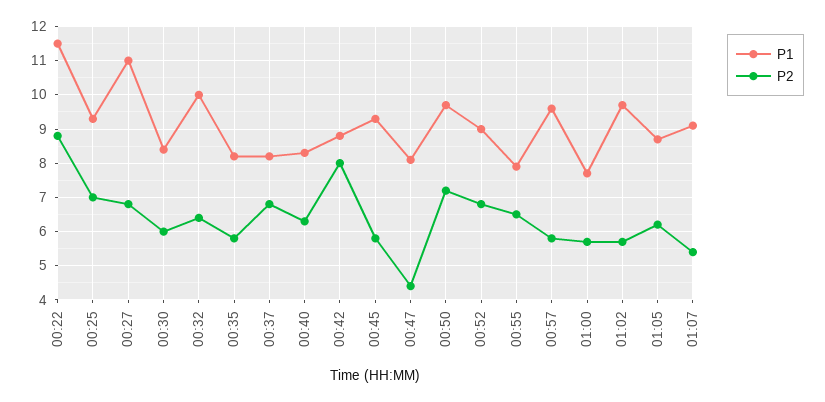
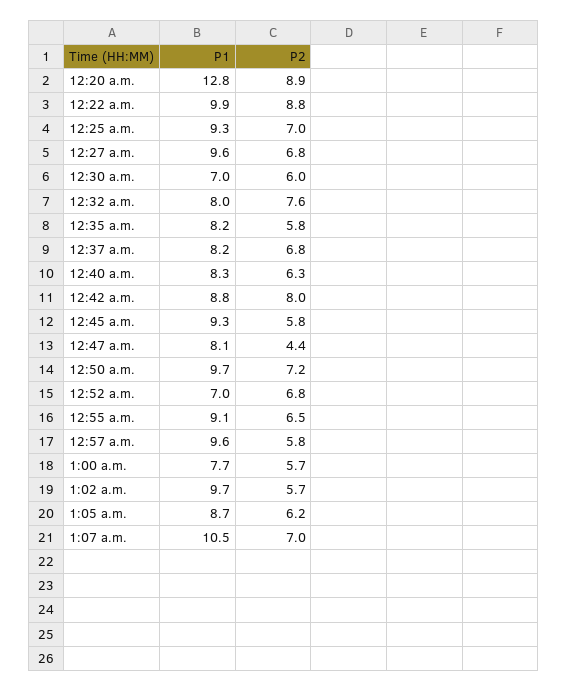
  {
    "P1": {
-     "00:22": 11.5,
+     "00:22": 9.9,
      "00:25": 9.3,
-     "00:27": 11,
+     "00:27": 9.6,
-     "00:30": 8.5,
+     "00:30": 7,
-     "00:32": 10,
+     "00:32": 8,
      "00:35": 8.2,
      "00:37": 8.2,
      "00:40": 8.3,
      "00:42": 8.8,
      "00:45": 9.3,
      "00:47": 8.1,
      "00:50": 9.7,
-     "00:52": 9,
+     "00:52": 7,
-     "00:55": 8,
+     "00:55": 9.1,
      "00:57": 9.6,
      "01:00": 7.7,
      "01:02": 9.7,
      "01:05": 8.7,
-     "01:07": 9
+     "01:07": 10.5,
+     "12:20 a.m.": 12.8
    },
    "P2": {
      "00:22": 8.8,
      "00:25": 7,
      "00:27": 6.8,
      "00:30": 6,
-     "00:32": 6.5,
+     "00:32": 7.6,
      "00:35": 5.8,
      "00:37": 6.8,
      "00:40": 6.3,
      "00:42": 8,
      "00:45": 5.8,
      "00:47": 4.4,
      "00:50": 7.2,
      "00:52": 6.8,
      "00:55": 6.5,
      "00:57": 5.8,
      "01:00": 5.7,
      "01:02": 5.7,
      "01:05": 6.2,
-     "01:07": 5.5
+     "01:07": 7,
+     "12:20 a.m.": 8.9
    }
  }

